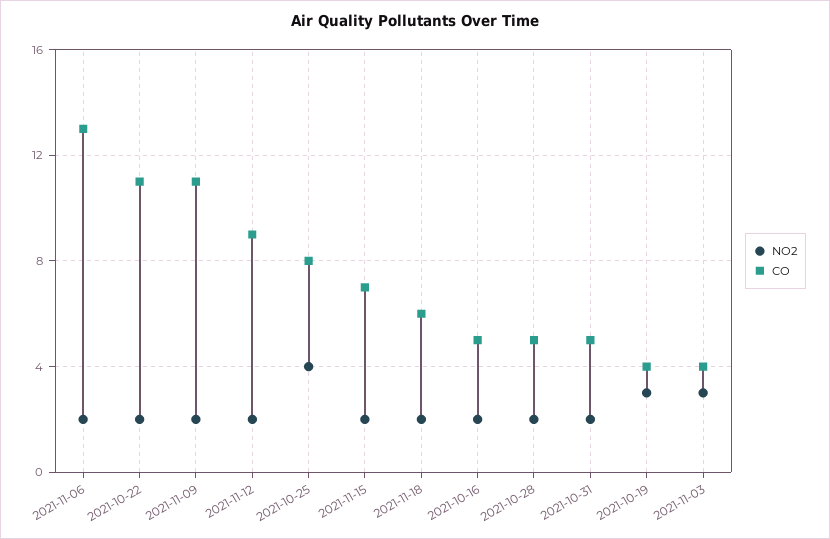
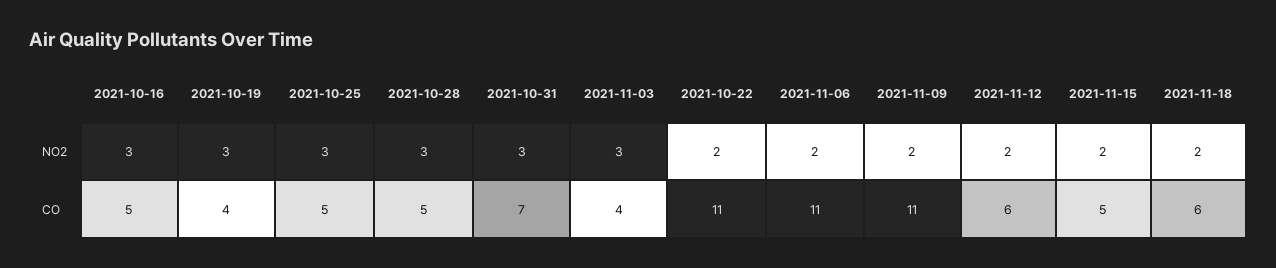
  {
    "NO2": {
      "2021-11-06": 2,
      "2021-10-22": 2,
      "2021-11-09": 2,
      "2021-11-12": 2,
-     "2021-10-25": 4,
+     "2021-10-25": 3,
      "2021-11-15": 2,
      "2021-11-18": 2,
-     "2021-10-16": 2,
+     "2021-10-16": 3,
-     "2021-10-28": 2,
+     "2021-10-28": 3,
-     "2021-10-31": 2,
+     "2021-10-31": 3,
      "2021-10-19": 3,
      "2021-11-03": 3
    },
    "CO": {
-     "2021-11-06": 13,
+     "2021-11-06": 11,
      "2021-10-22": 11,
      "2021-11-09": 11,
-     "2021-11-12": 9,
+     "2021-11-12": 6,
-     "2021-10-25": 8,
+     "2021-10-25": 5,
-     "2021-11-15": 7,
+     "2021-11-15": 5,
      "2021-11-18": 6,
      "2021-10-16": 5,
      "2021-10-28": 5,
-     "2021-10-31": 5,
+     "2021-10-31": 7,
      "2021-10-19": 4,
      "2021-11-03": 4
    }
  }

